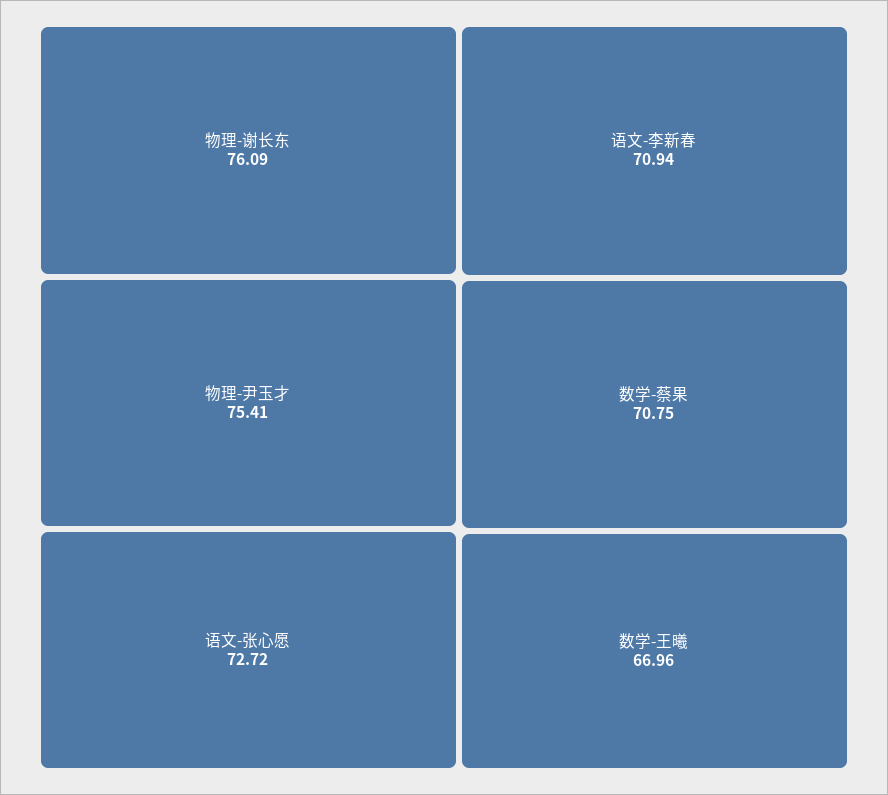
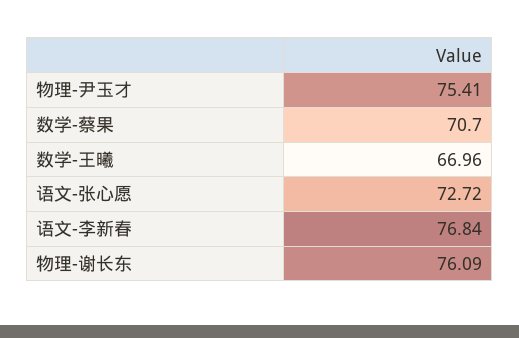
  {
    "物理-谢长东": 76.09,
    "物理-尹玉才": 75.41,
    "语文-张心愿": 72.72,
-   "语文-李新春": 70.94,
+   "语文-李新春": 76.84,
-   "数学-蔡果": 70.75,
+   "数学-蔡果": 70.7,
    "数学-王曦": 66.96
  }

